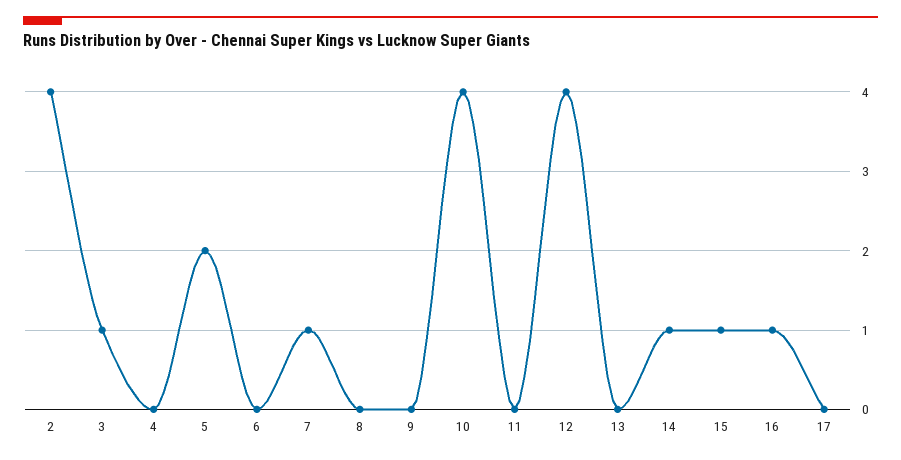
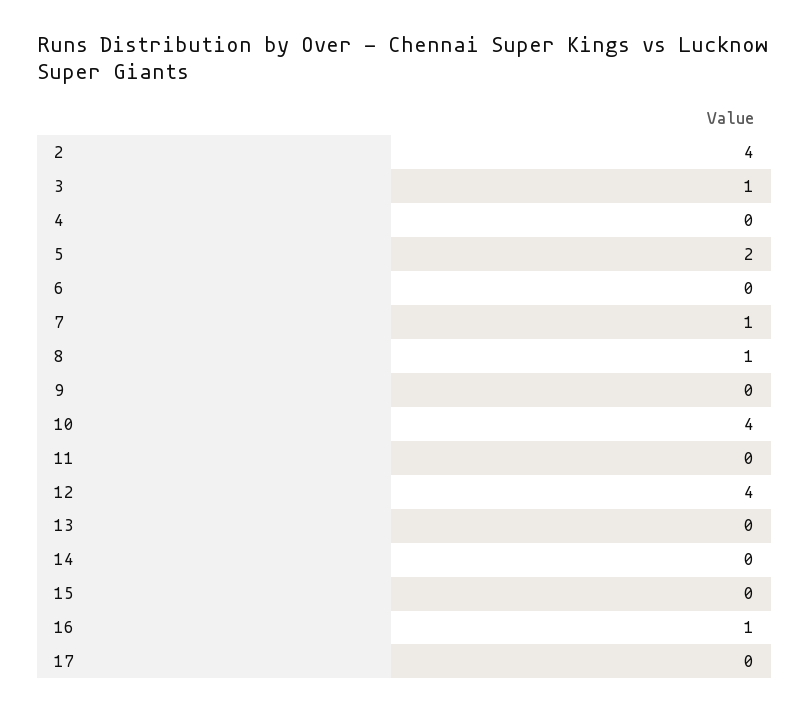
  {
    "2": 4,
    "3": 1,
    "4": 0,
    "5": 2,
    "6": 0,
    "7": 1,
-   "8": 0,
+   "8": 1,
    "9": 0,
    "10": 4,
    "11": 0,
    "12": 4,
    "13": 0,
-   "14": 1,
+   "14": 0,
-   "15": 1,
+   "15": 0,
    "16": 1,
    "17": 0
  }

